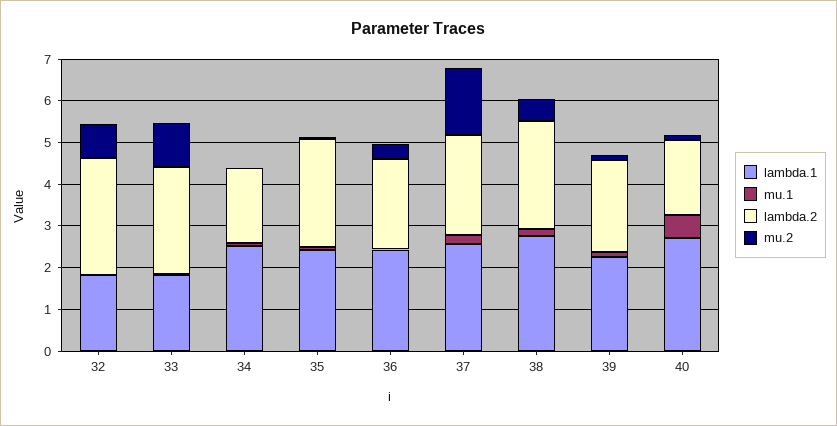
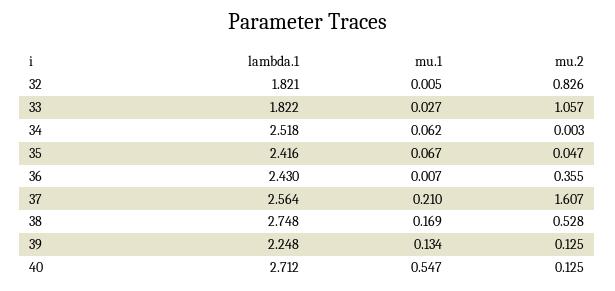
  {
    "lambda.1": {
      "32": 1.821,
      "33": 1.822,
      "34": 2.518,
      "35": 2.416,
      "36": 2.43,
      "37": 2.564,
      "38": 2.748,
      "39": 2.248,
      "40": 2.712
    },
    "mu.1": {
      "32": 0.005,
      "33": 0.027,
      "34": 0.062,
      "35": 0.067,
      "36": 0.007,
      "37": 0.21,
      "38": 0.169,
      "39": 0.134,
      "40": 0.547
    },
-   "lambda.2": {
-     "32": 2.8,
-     "33": 2.6,
-     "34": 1.8,
-     "35": 2.6,
-     "36": 2.2,
-     "37": 2.4,
-     "38": 2.6,
-     "39": 2.2,
-     "40": 1.8
-   },
    "mu.2": {
      "32": 0.826,
      "33": 1.057,
      "34": 0.003,
      "35": 0.047,
      "36": 0.355,
      "37": 1.607,
      "38": 0.528,
      "39": 0.125,
      "40": 0.125
    }
  }

